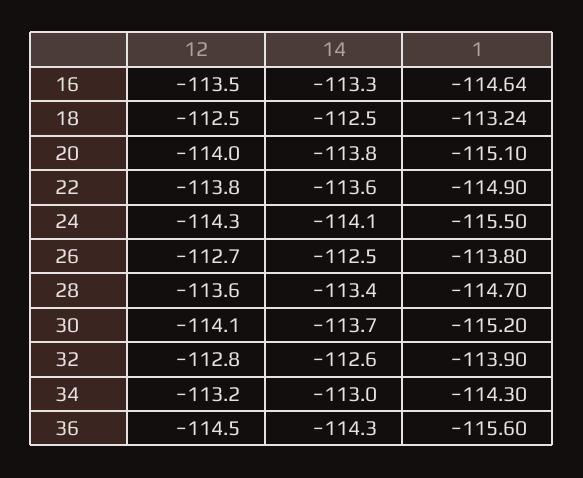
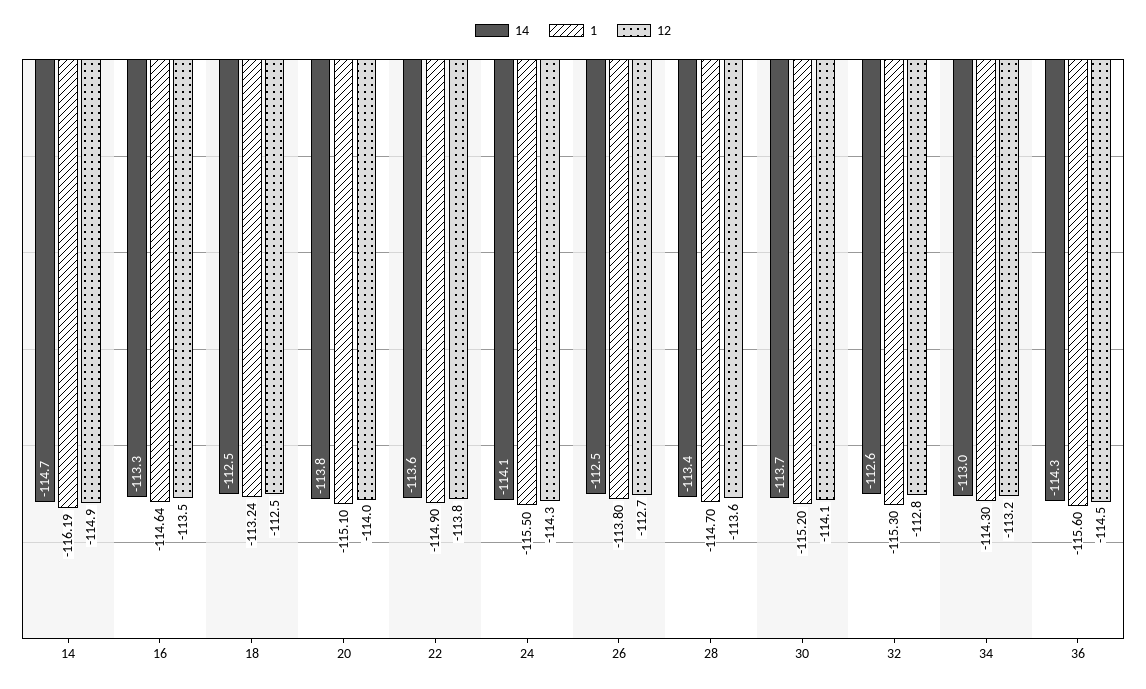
  {
    "12": {
      "16": -113.5,
      "18": -112.5,
      "20": -114,
      "22": -113.8,
      "24": -114.3,
      "26": -112.7,
      "28": -113.6,
      "30": -114.1,
      "32": -112.8,
      "34": -113.2,
-     "36": -114.5
+     "36": -114.5,
+     "14": -114.9
    },
    "14": {
      "16": -113.3,
      "18": -112.5,
      "20": -113.8,
      "22": -113.6,
      "24": -114.1,
      "26": -112.5,
      "28": -113.4,
      "30": -113.7,
      "32": -112.6,
      "34": -113,
-     "36": -114.3
+     "36": -114.3,
+     "14": -114.7
    },
    "1": {
      "16": -114.64,
      "18": -113.24,
      "20": -115.1,
      "22": -114.9,
      "24": -115.5,
      "26": -113.8,
      "28": -114.7,
      "30": -115.2,
-     "32": -113.9,
+     "32": -115.3,
      "34": -114.3,
-     "36": -115.6
+     "36": -115.6,
+     "14": -116.19
    }
  }

